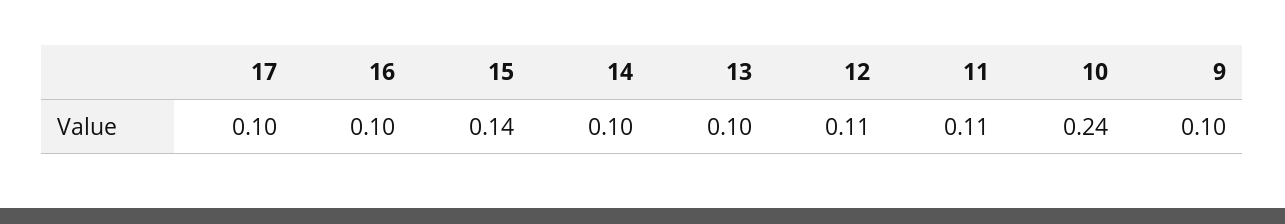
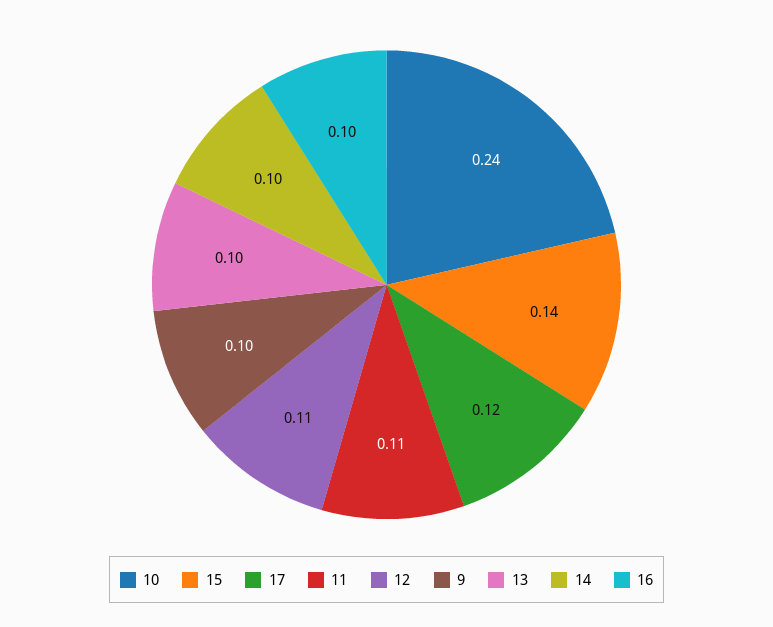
  {
-   "17": 0.1,
+   "17": 0.12,
    "16": 0.1,
    "15": 0.14,
    "14": 0.1,
    "13": 0.1,
    "12": 0.11,
    "11": 0.11,
    "10": 0.24,
    "9": 0.1
  }

